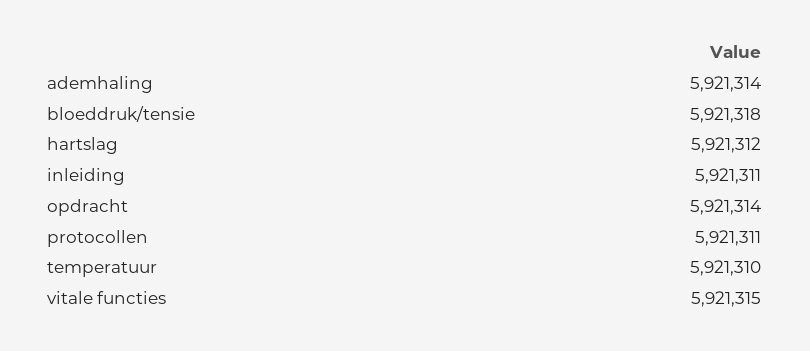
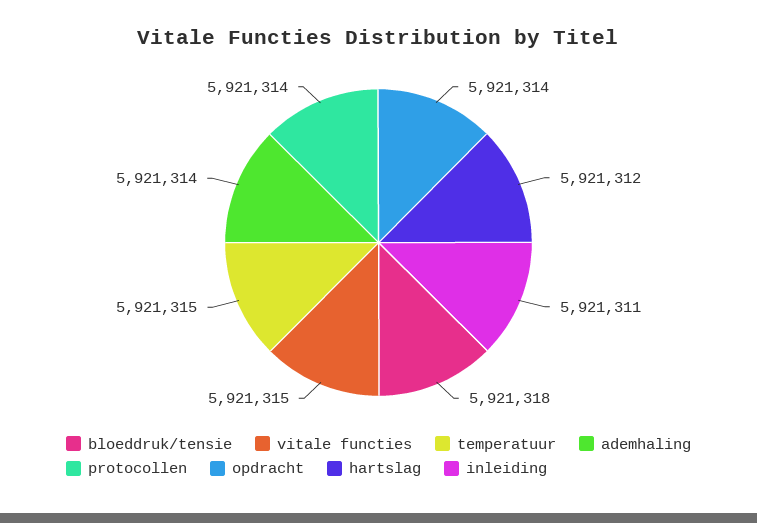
  {
    "ademhaling": 5921314,
    "bloeddruk/tensie": 5921318,
    "hartslag": 5921312,
    "inleiding": 5921311,
    "opdracht": 5921314,
-   "protocollen": 5921311,
+   "protocollen": 5921314,
-   "temperatuur": 5921310,
+   "temperatuur": 5921315,
    "vitale functies": 5921315
  }

